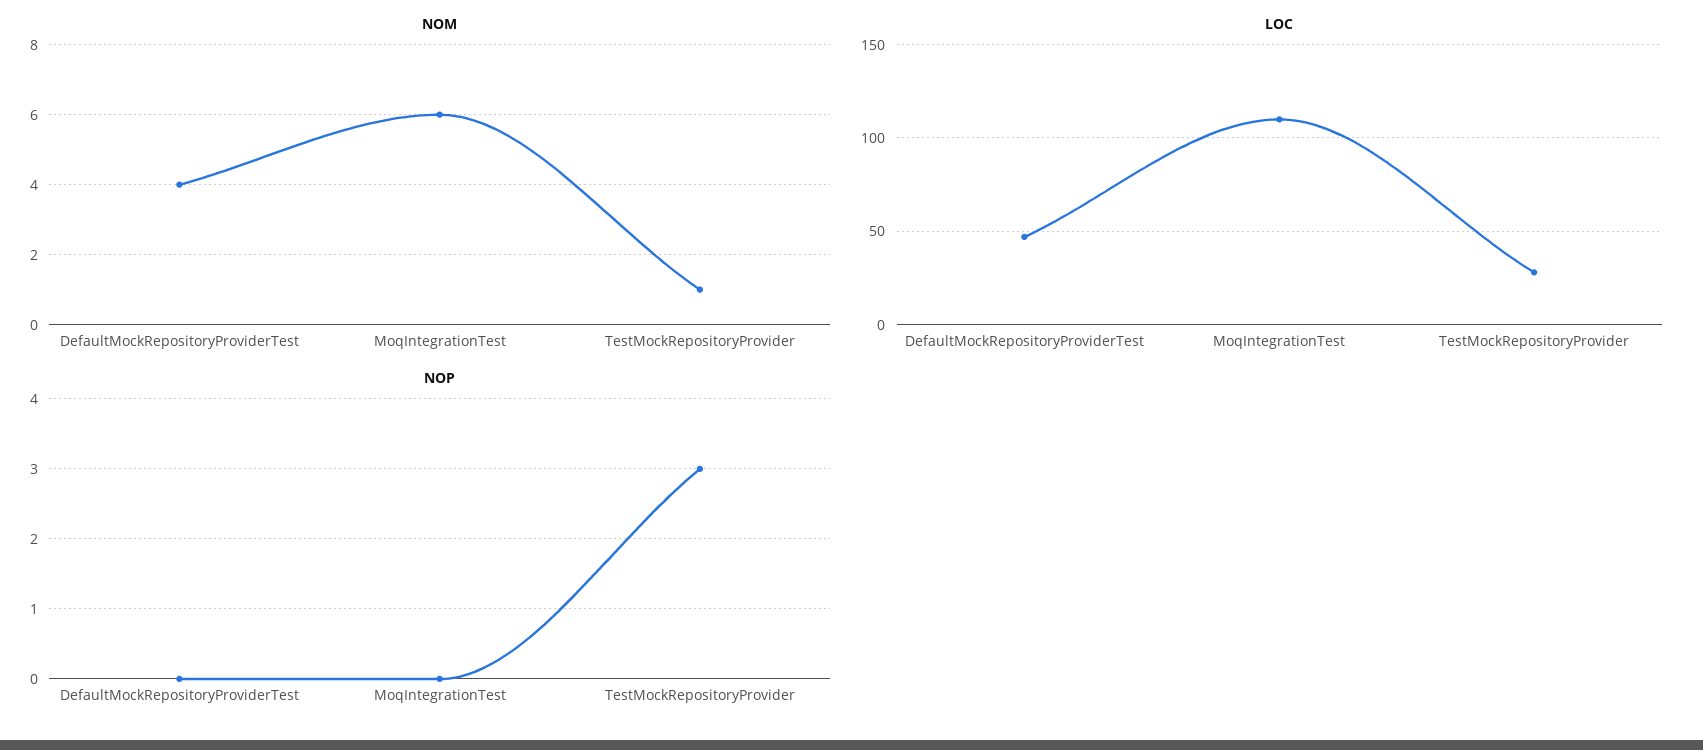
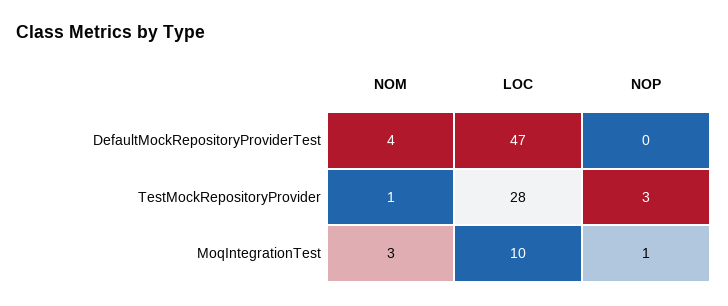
  {
    "NOM": {
      "DefaultMockRepositoryProviderTest": 4,
-     "MoqIntegrationTest": 6,
+     "MoqIntegrationTest": 3,
      "TestMockRepositoryProvider": 1
    },
    "LOC": {
      "DefaultMockRepositoryProviderTest": 47,
-     "MoqIntegrationTest": 110,
+     "MoqIntegrationTest": 10,
      "TestMockRepositoryProvider": 28
    },
    "NOP": {
      "DefaultMockRepositoryProviderTest": 0,
-     "MoqIntegrationTest": 0,
+     "MoqIntegrationTest": 1,
      "TestMockRepositoryProvider": 3
    }
  }

